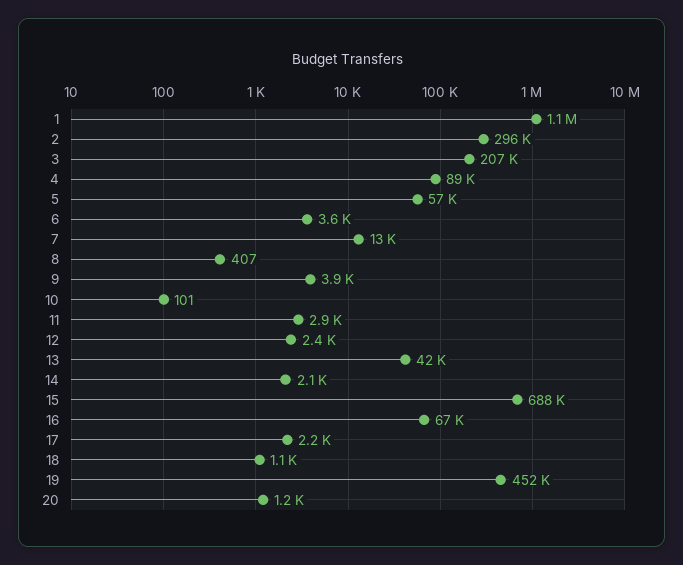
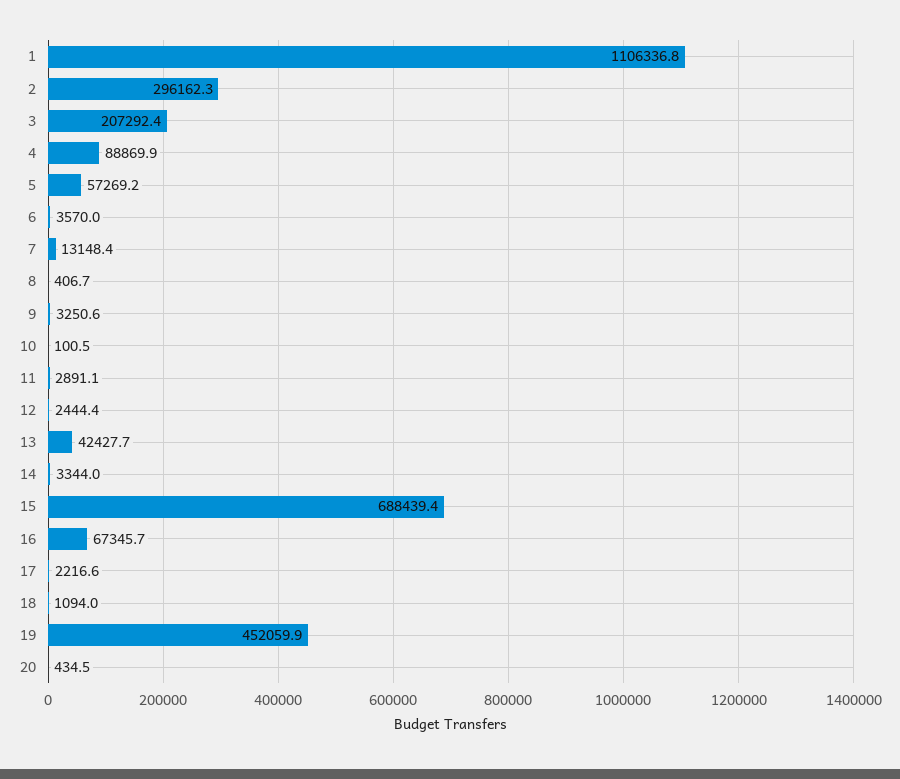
  {
    "1": 1106336.8,
    "2": 296162.3,
    "3": 207292.4,
    "4": 88869.9,
    "5": 57269.2,
    "6": 3570,
    "7": 13148.4,
    "8": 406.7,
-   "9": 3900,
+   "9": 3250.6,
    "10": 100.5,
    "11": 2891.1,
    "12": 2444.4,
    "13": 42427.7,
-   "14": 2100,
+   "14": 3344,
    "15": 688439.4,
    "16": 67345.7,
    "17": 2216.6,
    "18": 1094,
    "19": 452059.9,
-   "20": 1200
+   "20": 434.5
  }

